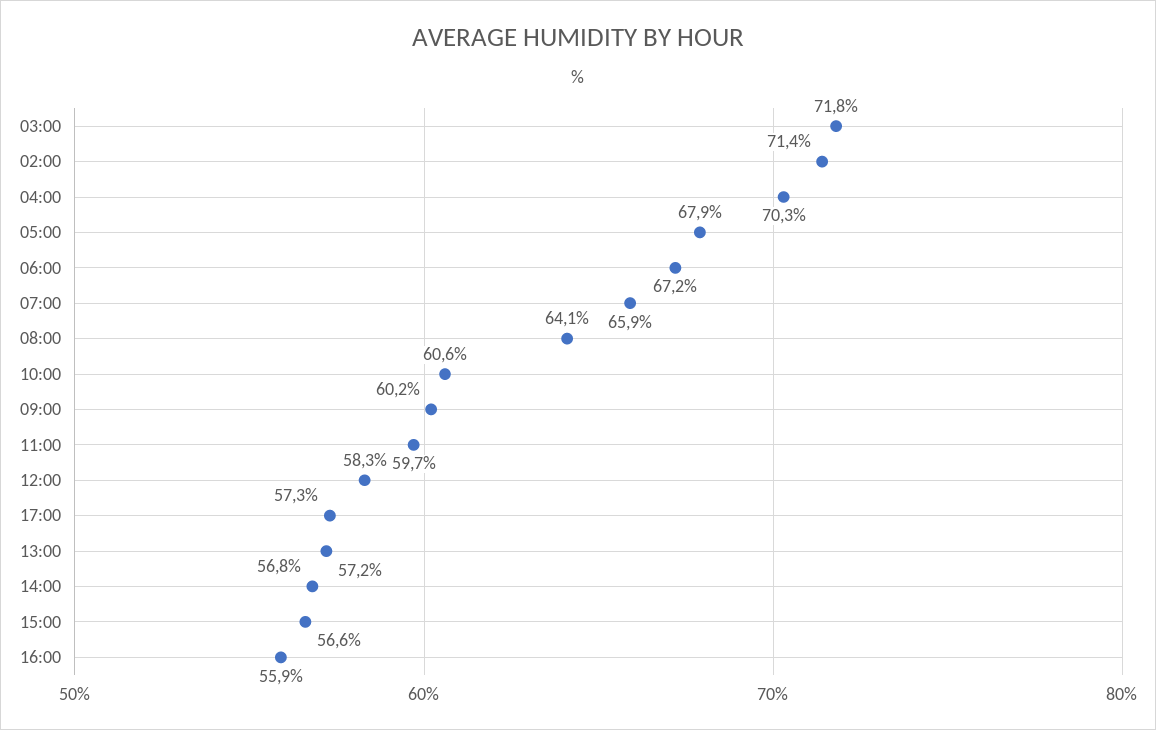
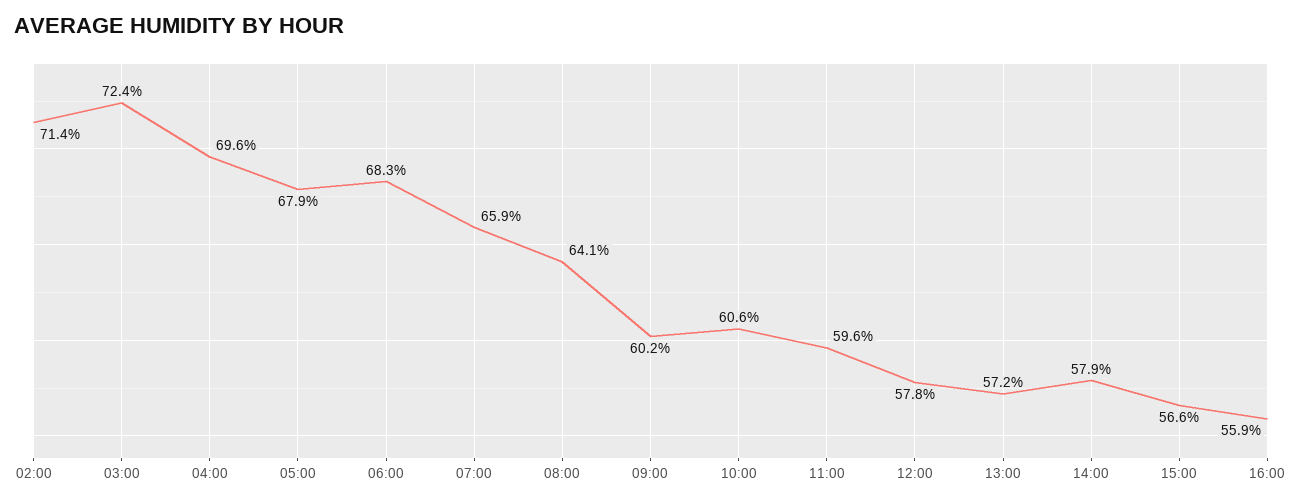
  {
-   "03:00": 71.8,
+   "03:00": 72.4,
    "02:00": 71.4,
-   "04:00": 70.3,
+   "04:00": 69.6,
    "05:00": 67.9,
-   "06:00": 67.2,
+   "06:00": 68.3,
    "07:00": 65.9,
    "08:00": 64.1,
    "10:00": 60.6,
    "09:00": 60.2,
-   "11:00": 59.7,
+   "11:00": 59.6,
-   "12:00": 58.3,
+   "12:00": 57.8,
-   "17:00": 57.3,
    "13:00": 57.2,
-   "14:00": 56.8,
+   "14:00": 57.9,
    "15:00": 56.6,
    "16:00": 55.9
  }

